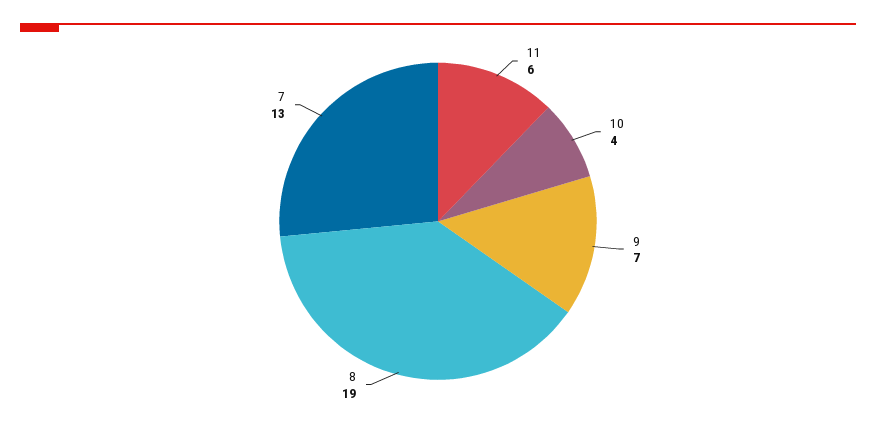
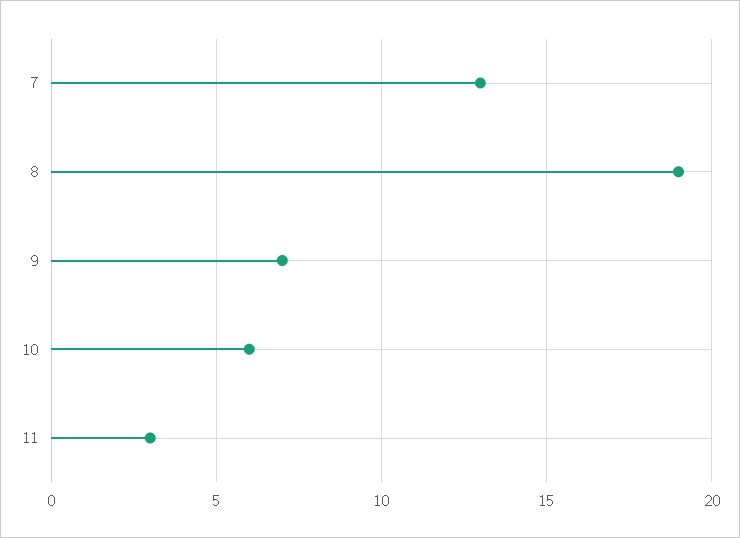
  {
-   "11": 6,
+   "11": 3,
-   "10": 4,
+   "10": 6,
    "9": 7,
    "8": 19,
    "7": 13
  }

